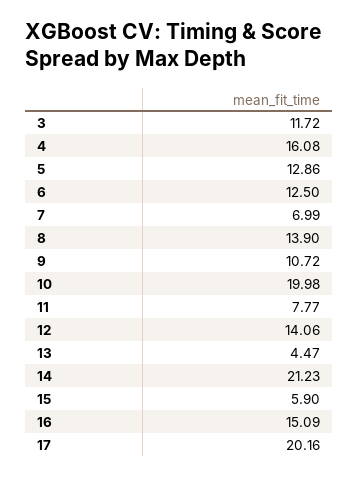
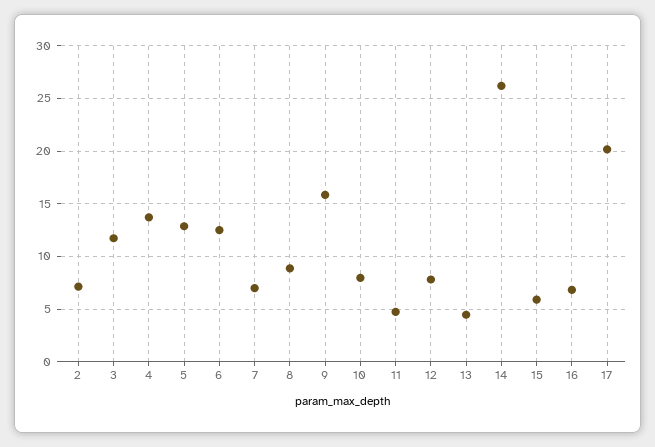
  {
    "3": 11.72,
-   "4": 16.08,
+   "4": 14,
    "5": 12.86,
    "6": 12.5,
    "7": 6.99,
-   "8": 13.9,
+   "8": 9,
-   "9": 10.72,
+   "9": 16,
-   "10": 19.98,
+   "10": 8,
-   "11": 7.77,
+   "11": 5,
-   "12": 14.06,
+   "12": 8,
    "13": 4.47,
-   "14": 21.23,
+   "14": 26,
    "15": 5.9,
-   "16": 15.09,
+   "16": 7,
-   "17": 20.16
+   "17": 20.16,
+   "2": 7
  }

